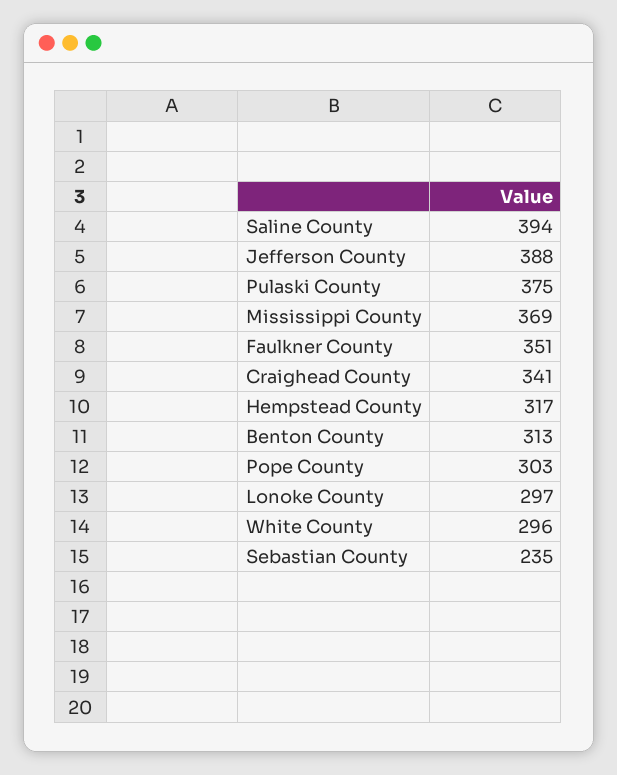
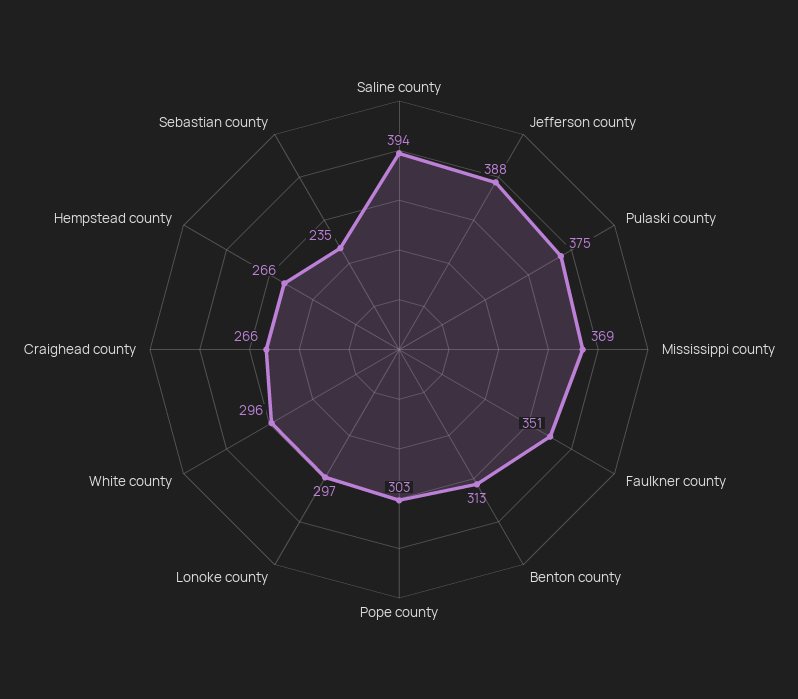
  {
    "Saline County": 394,
    "Jefferson County": 388,
    "Pulaski County": 375,
    "Mississippi County": 369,
    "Faulkner County": 351,
-   "Craighead County": 341,
+   "Craighead County": 266,
-   "Hempstead County": 317,
+   "Hempstead County": 266,
    "Benton County": 313,
    "Pope County": 303,
    "Lonoke County": 297,
    "White County": 296,
    "Sebastian County": 235
  }

